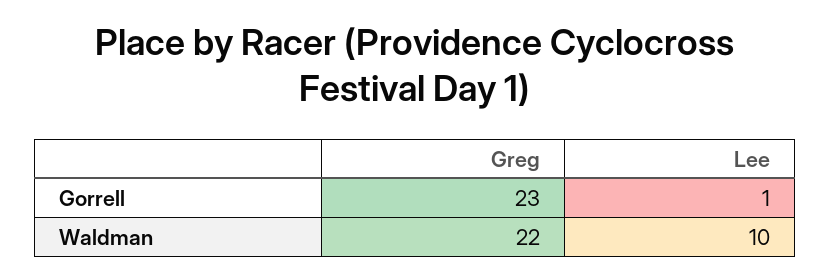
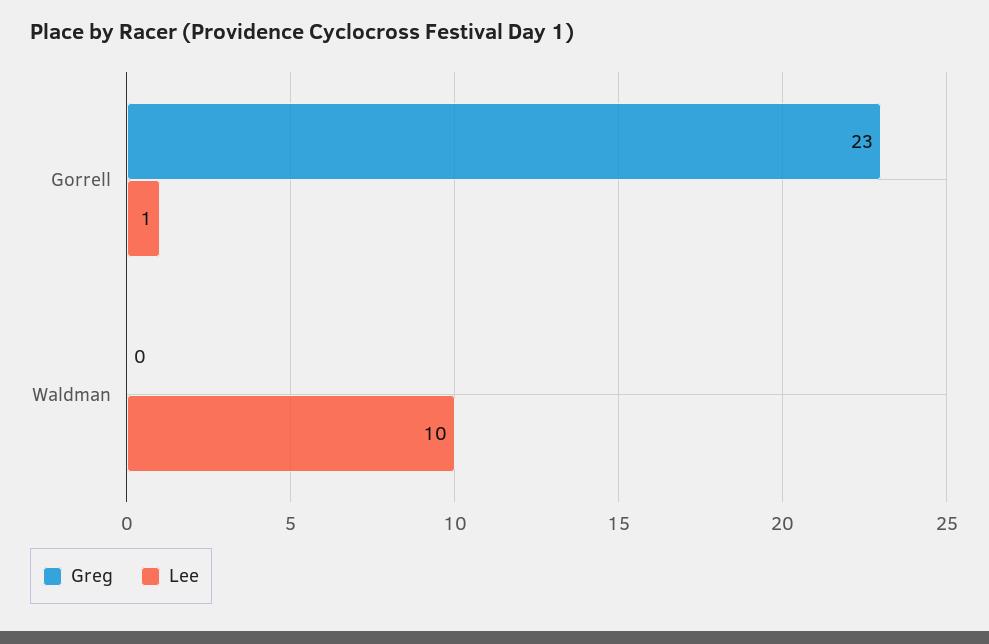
  {
    "Greg": {
      "Gorrell": 23,
-     "Waldman": 22
+     "Waldman": 0
    },
    "Lee": {
      "Gorrell": 1,
      "Waldman": 10
    }
  }

